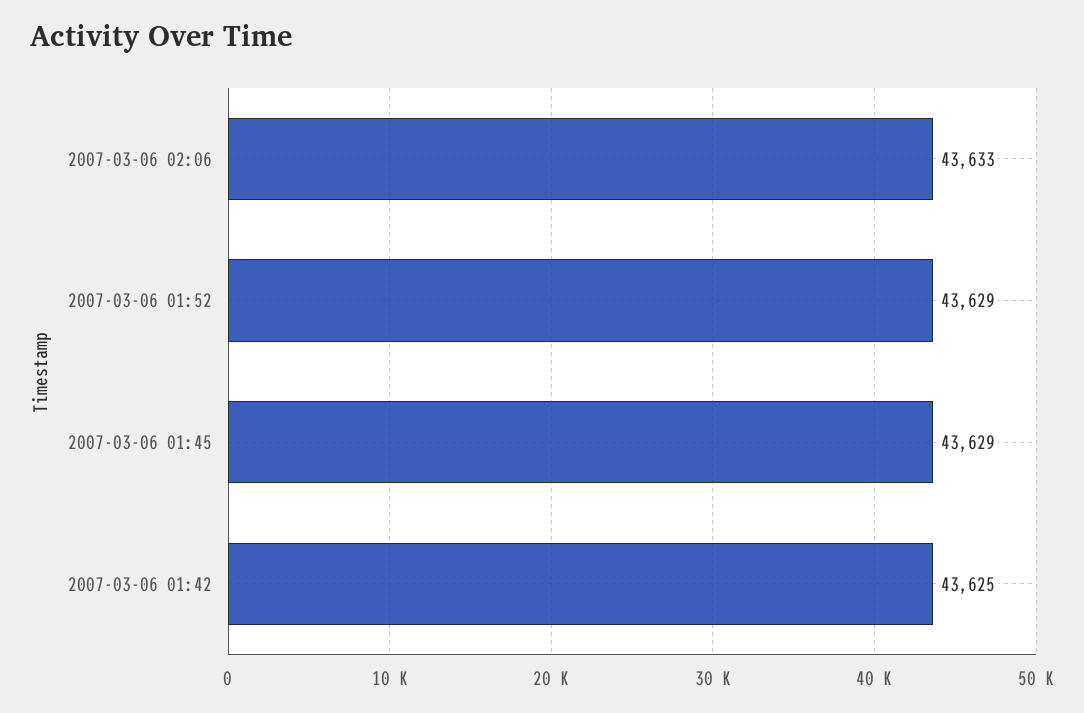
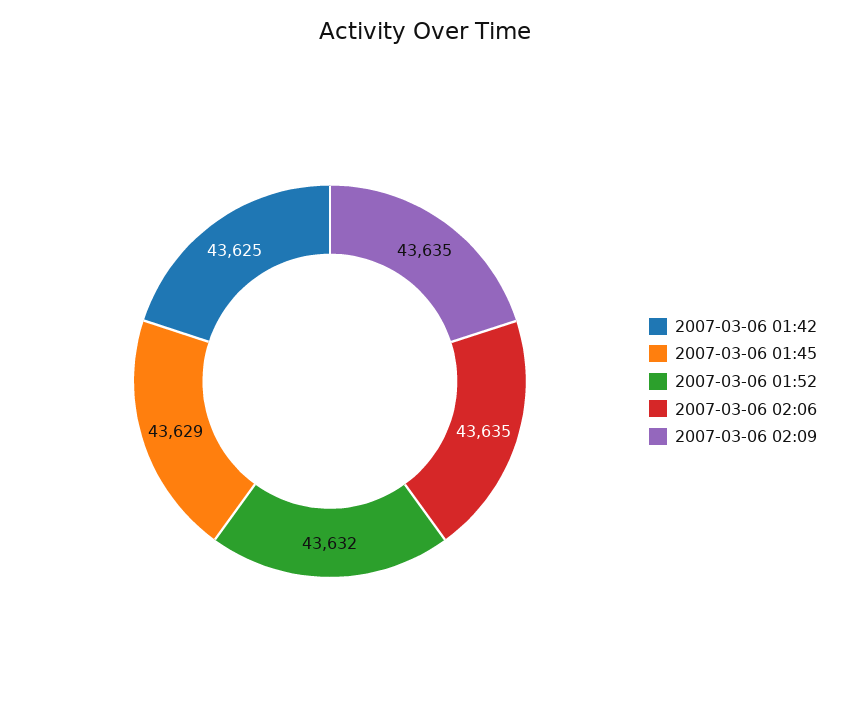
  {
-   "2007-03-06 02:06": 43633,
+   "2007-03-06 02:06": 43635,
-   "2007-03-06 01:52": 43629,
+   "2007-03-06 01:52": 43632,
    "2007-03-06 01:45": 43629,
-   "2007-03-06 01:42": 43625
+   "2007-03-06 01:42": 43625,
+   "2007-03-06 02:09": 43635
  }

